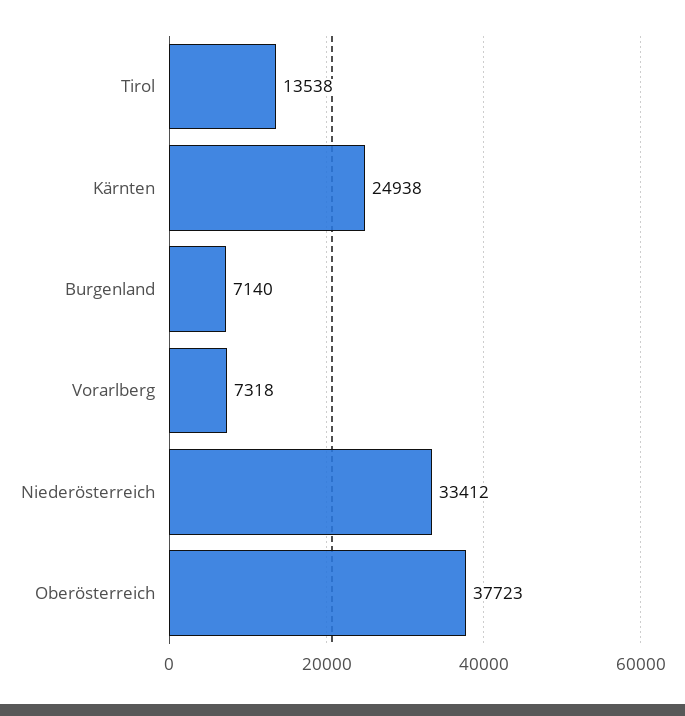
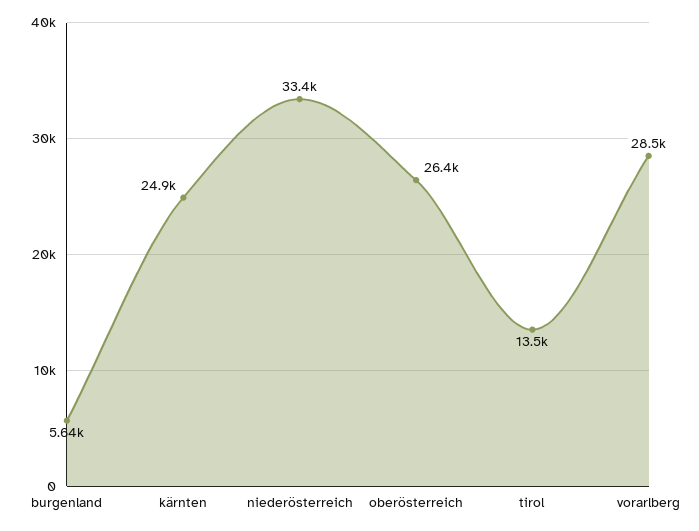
  {
    "Tirol": 13538,
    "Kärnten": 24938,
-   "Burgenland": 7140,
+   "Burgenland": 5640,
-   "Vorarlberg": 7318,
+   "Vorarlberg": 28500,
    "Niederösterreich": 33412,
-   "Oberösterreich": 37723
+   "Oberösterreich": 26400
  }

